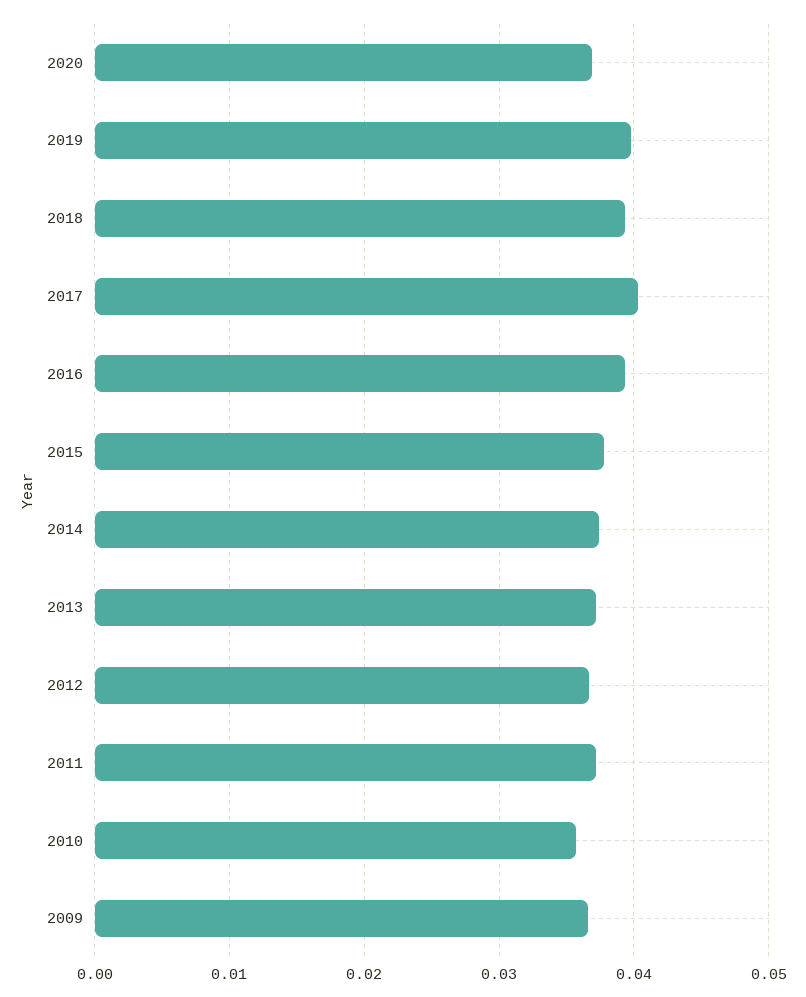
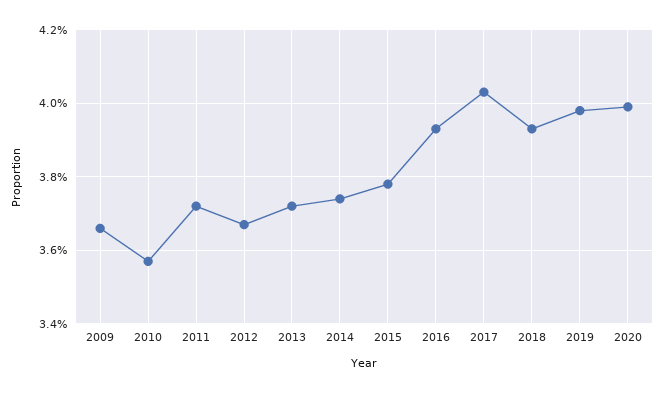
  {
-   "2020": 0.037,
+   "2020": 0.04,
    "2019": 0.04,
    "2018": 0.0395,
    "2017": 0.0405,
    "2016": 0.0395,
    "2015": 0.038,
    "2014": 0.0375,
    "2013": 0.037,
    "2012": 0.0365,
    "2011": 0.037,
    "2010": 0.0355,
    "2009": 0.0365
  }

